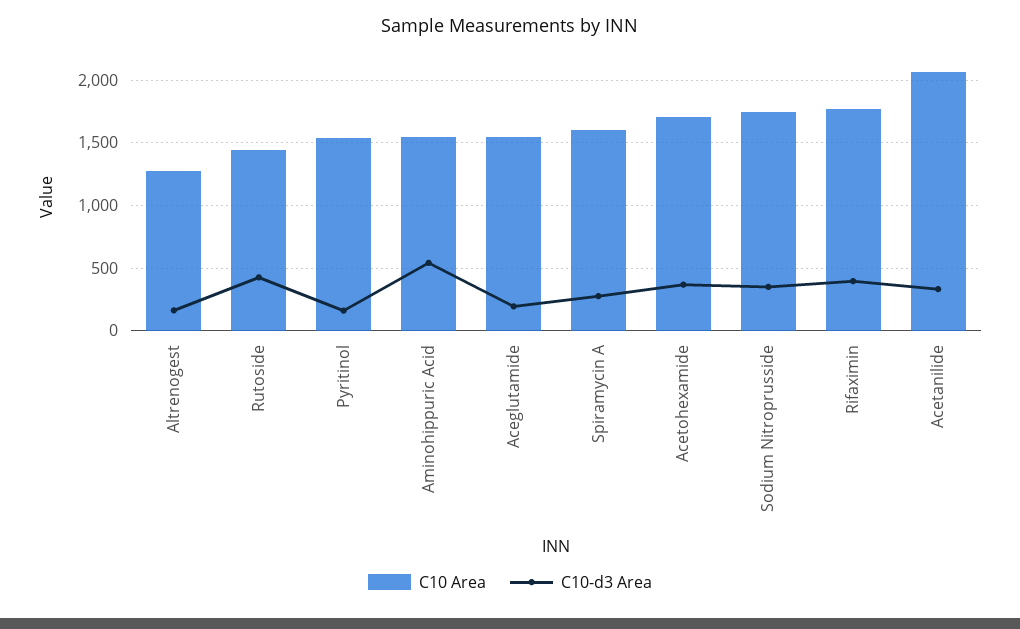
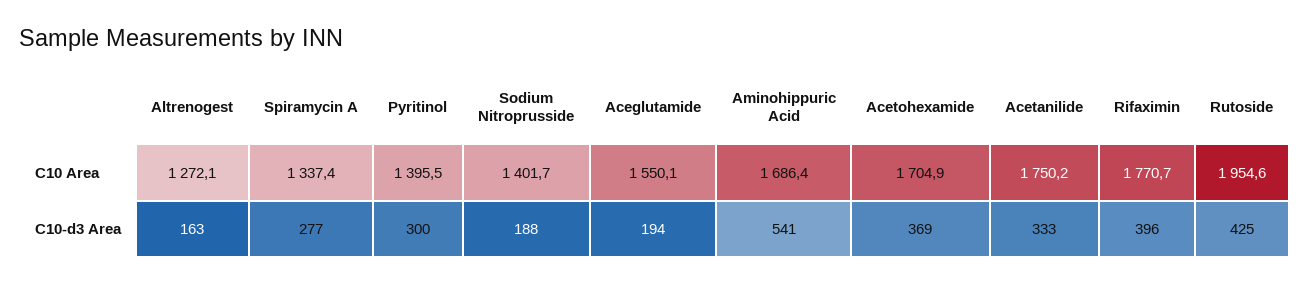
  {
    "C10 Area": {
      "Altrenogest": 1272.1,
-     "Rutoside": 1450,
+     "Rutoside": 1954.6,
-     "Pyritinol": 1550,
+     "Pyritinol": 1395.5,
-     "Aminohippuric Acid": 1550,
+     "Aminohippuric Acid": 1686.4,
      "Aceglutamide": 1550.1,
-     "Spiramycin A": 1600,
+     "Spiramycin A": 1337.4,
      "Acetohexamide": 1704.9,
-     "Sodium Nitroprusside": 1750,
+     "Sodium Nitroprusside": 1401.7,
      "Rifaximin": 1770.7,
-     "Acetanilide": 2050
+     "Acetanilide": 1750.2
    },
    "C10-d3 Area": {
      "Altrenogest": 163,
      "Rutoside": 425,
-     "Pyritinol": 150,
+     "Pyritinol": 300,
      "Aminohippuric Acid": 541,
      "Aceglutamide": 194,
      "Spiramycin A": 277,
      "Acetohexamide": 369,
-     "Sodium Nitroprusside": 350,
+     "Sodium Nitroprusside": 188,
      "Rifaximin": 396,
      "Acetanilide": 333
    }
  }

